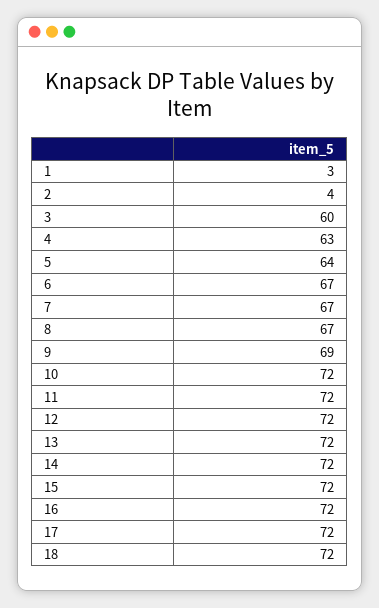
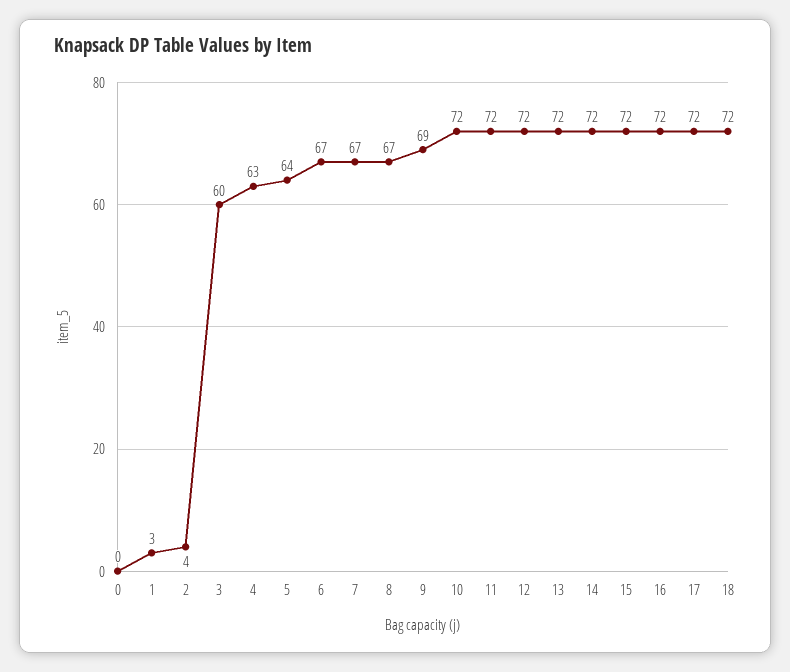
  {
    "1": 3,
    "2": 4,
    "3": 60,
    "4": 63,
    "5": 64,
    "6": 67,
    "7": 67,
    "8": 67,
    "9": 69,
    "10": 72,
    "11": 72,
    "12": 72,
    "13": 72,
    "14": 72,
    "15": 72,
    "16": 72,
    "17": 72,
-   "18": 72
+   "18": 72,
+   "0": 0
  }

